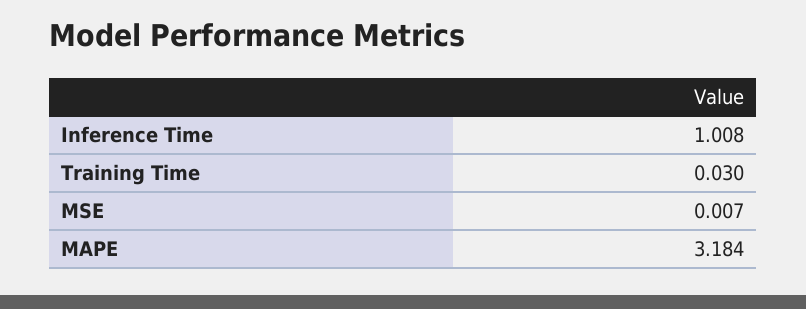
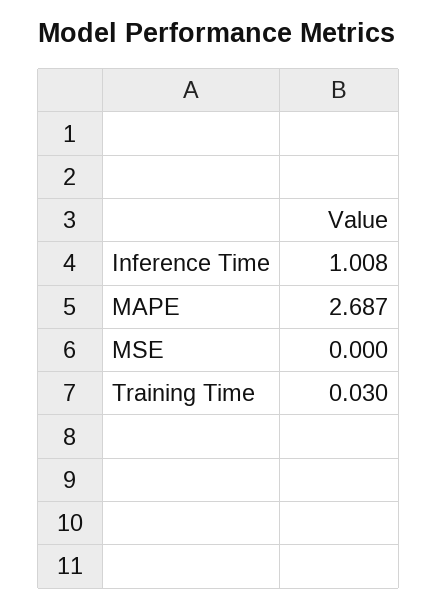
  {
    "Inference Time": 1.008,
    "Training Time": 0.03,
-   "MSE": 0.007,
+   "MSE": 0,
-   "MAPE": 3.184
+   "MAPE": 2.687
  }

